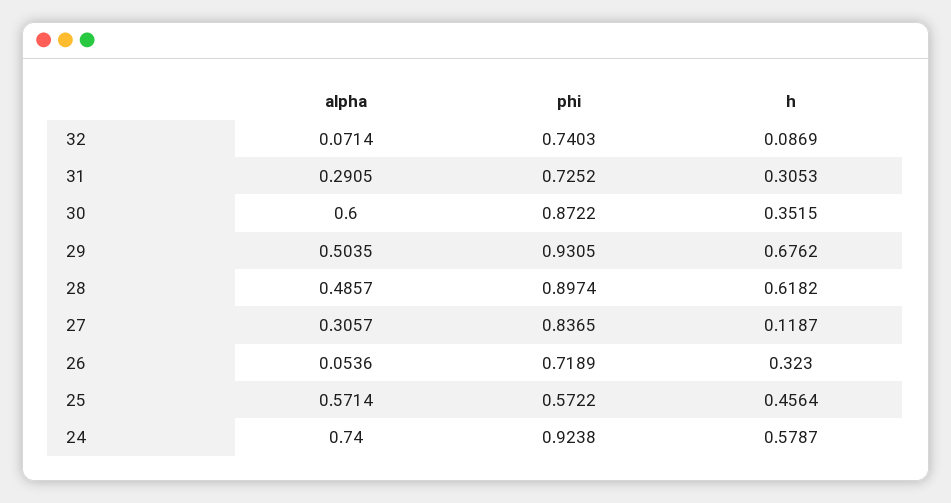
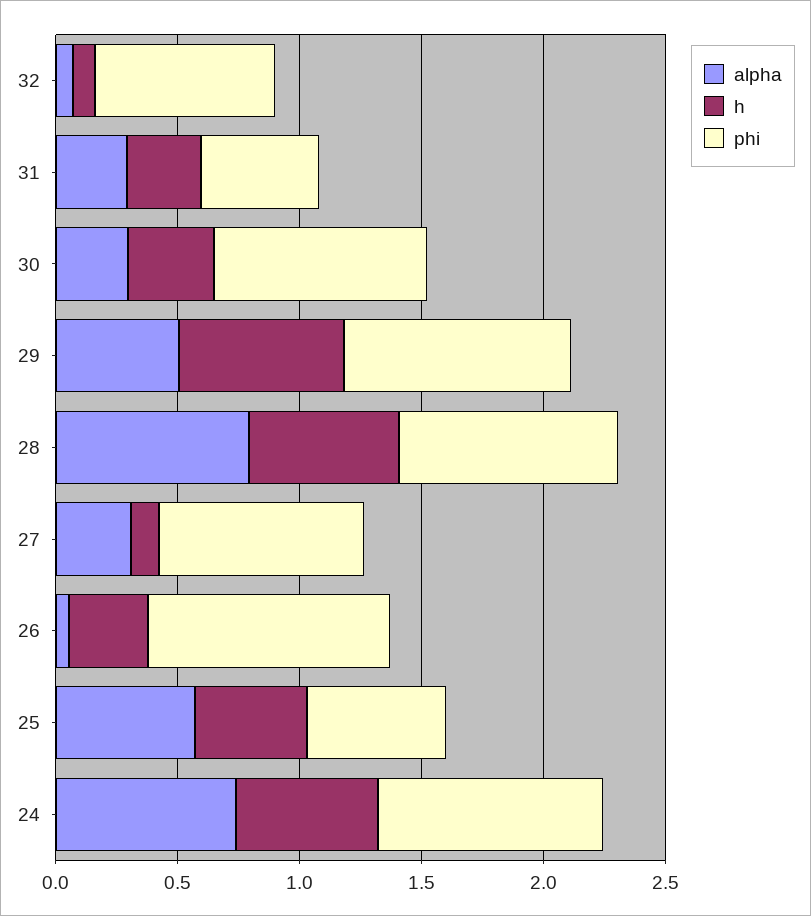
  {
    "alpha": {
      "32": 0.0714,
      "31": 0.2905,
-     "30": 0.6,
+     "30": 0.3,
      "29": 0.5035,
-     "28": 0.4857,
+     "28": 0.8,
      "27": 0.3057,
      "26": 0.0536,
      "25": 0.5714,
      "24": 0.74
    },
    "phi": {
      "32": 0.7403,
-     "31": 0.7252,
+     "31": 0.5,
      "30": 0.8722,
      "29": 0.9305,
      "28": 0.8974,
      "27": 0.8365,
-     "26": 0.7189,
+     "26": 1,
      "25": 0.5722,
      "24": 0.9238
    },
    "h": {
      "32": 0.0869,
      "31": 0.3053,
      "30": 0.3515,
      "29": 0.6762,
      "28": 0.6182,
      "27": 0.1187,
      "26": 0.323,
      "25": 0.4564,
      "24": 0.5787
    }
  }

